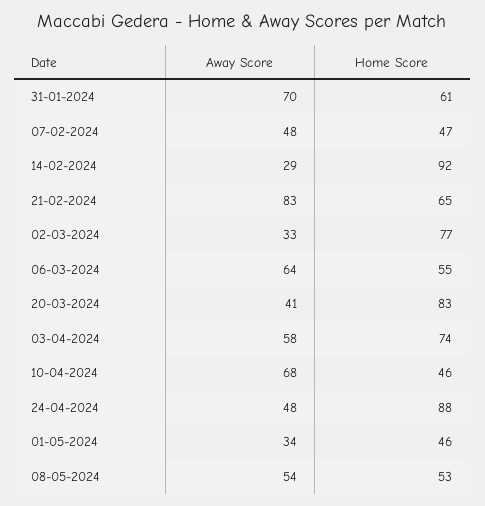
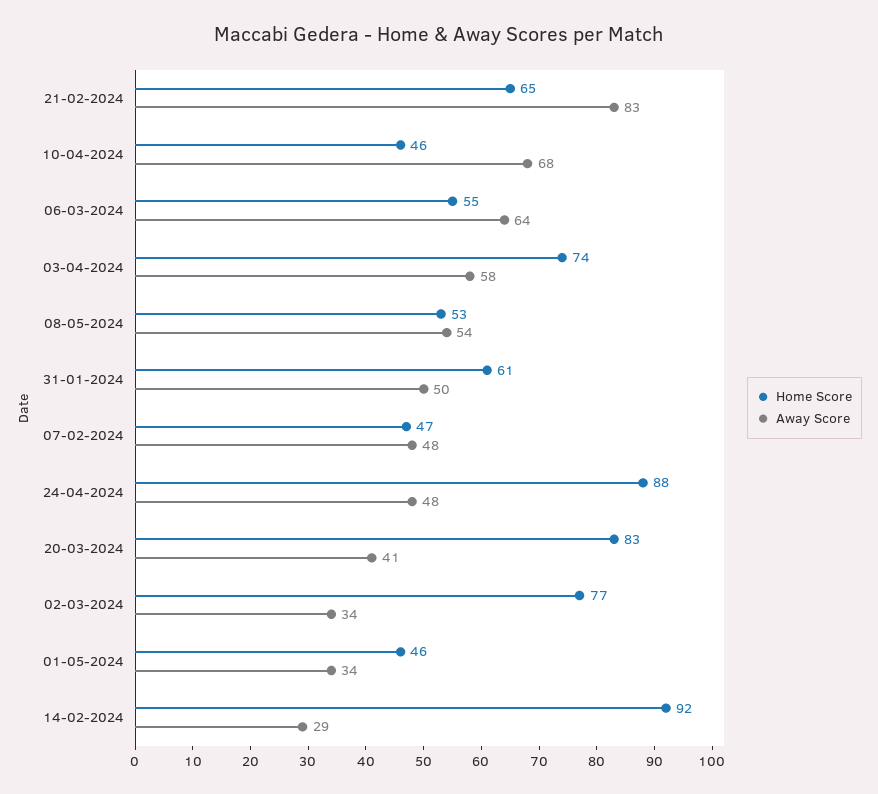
  {
    "Away Score": {
-     "31-01-2024": 70,
+     "31-01-2024": 50,
      "07-02-2024": 48,
      "14-02-2024": 29,
      "21-02-2024": 83,
-     "02-03-2024": 33,
+     "02-03-2024": 34,
      "06-03-2024": 64,
      "20-03-2024": 41,
      "03-04-2024": 58,
      "10-04-2024": 68,
      "24-04-2024": 48,
      "01-05-2024": 34,
      "08-05-2024": 54
    },
    "Home Score": {
      "31-01-2024": 61,
      "07-02-2024": 47,
      "14-02-2024": 92,
      "21-02-2024": 65,
      "02-03-2024": 77,
      "06-03-2024": 55,
      "20-03-2024": 83,
      "03-04-2024": 74,
      "10-04-2024": 46,
      "24-04-2024": 88,
      "01-05-2024": 46,
      "08-05-2024": 53
    }
  }

